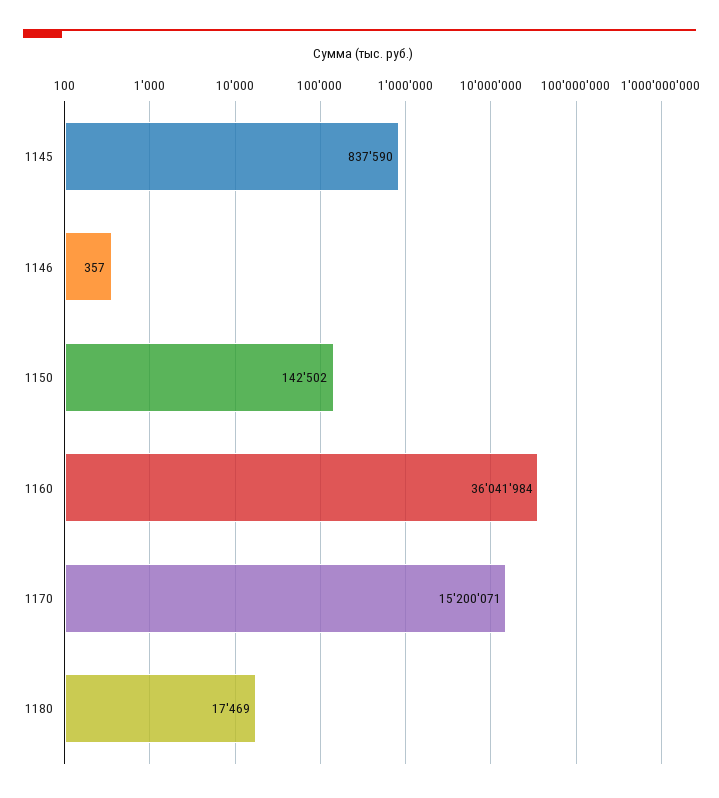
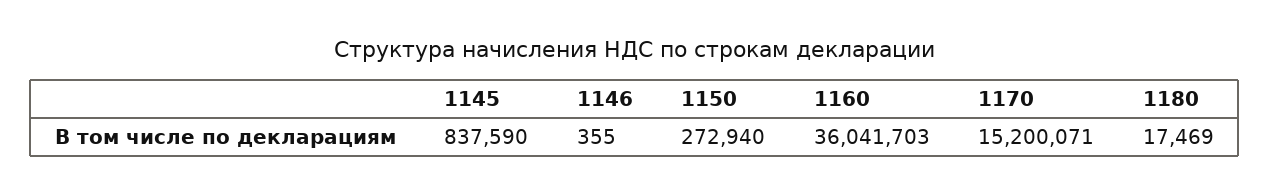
  {
    "1145": 837590,
-   "1146": 357,
+   "1146": 355,
-   "1150": 142502,
+   "1150": 272940,
-   "1160": 36041984,
+   "1160": 36041703,
    "1170": 15200071,
    "1180": 17469
  }

